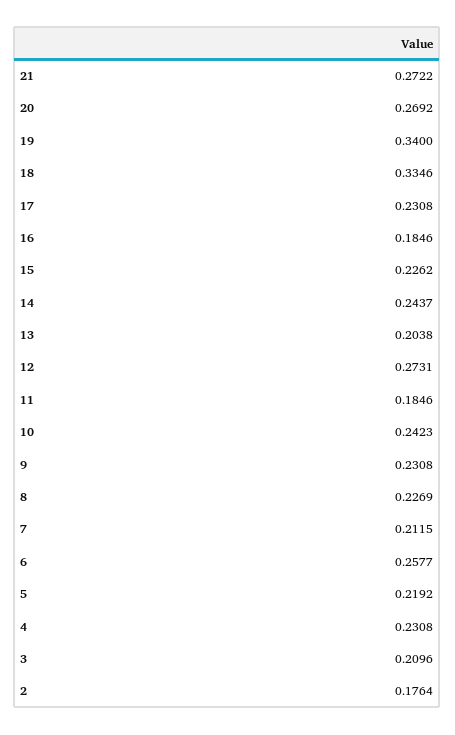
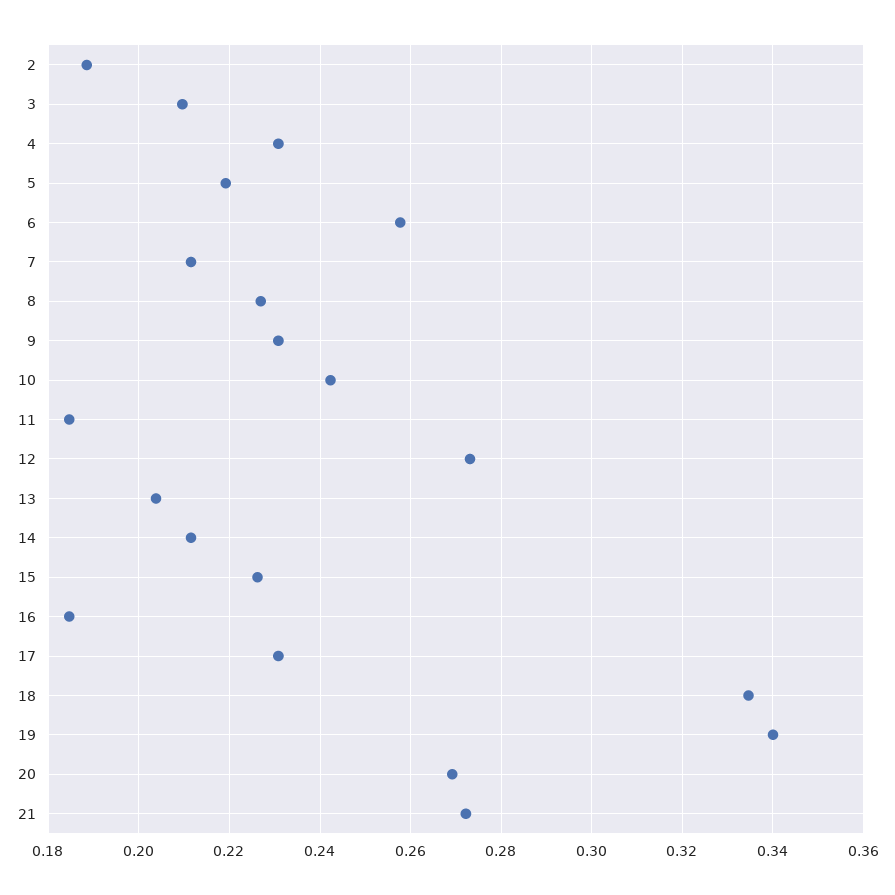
  {
    "21": 0.2722,
    "20": 0.2692,
    "19": 0.34,
    "18": 0.3346,
    "17": 0.2308,
    "16": 0.1846,
    "15": 0.2262,
-   "14": 0.2437,
+   "14": 0.212,
    "13": 0.2038,
    "12": 0.2731,
    "11": 0.1846,
    "10": 0.2423,
    "9": 0.2308,
    "8": 0.2269,
    "7": 0.2115,
    "6": 0.2577,
    "5": 0.2192,
    "4": 0.2308,
    "3": 0.2096,
-   "2": 0.1764
+   "2": 0.188
  }

